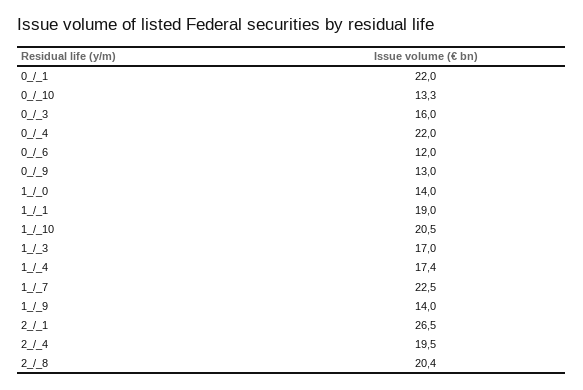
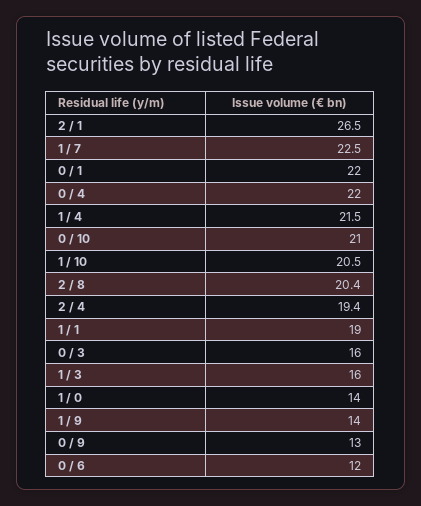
  {
    "0_/_1": 22,
-   "0_/_10": 13.3,
+   "0_/_10": 21,
    "0_/_3": 16,
    "0_/_4": 22,
    "0_/_6": 12,
    "0_/_9": 13,
    "1_/_0": 14,
    "1_/_1": 19,
    "1_/_10": 20.5,
-   "1_/_3": 17,
+   "1_/_3": 16,
-   "1_/_4": 17.4,
+   "1_/_4": 21.5,
    "1_/_7": 22.5,
    "1_/_9": 14,
    "2_/_1": 26.5,
-   "2_/_4": 19.5,
+   "2_/_4": 19.4,
    "2_/_8": 20.4
  }

